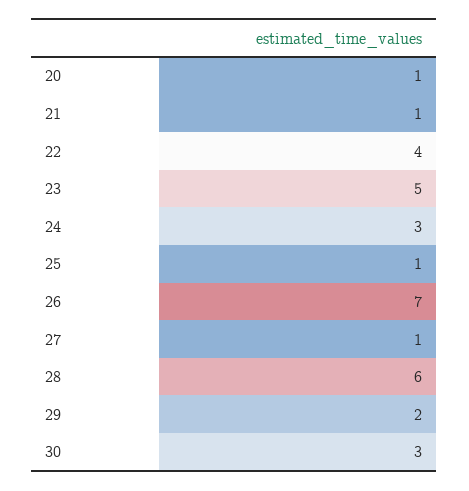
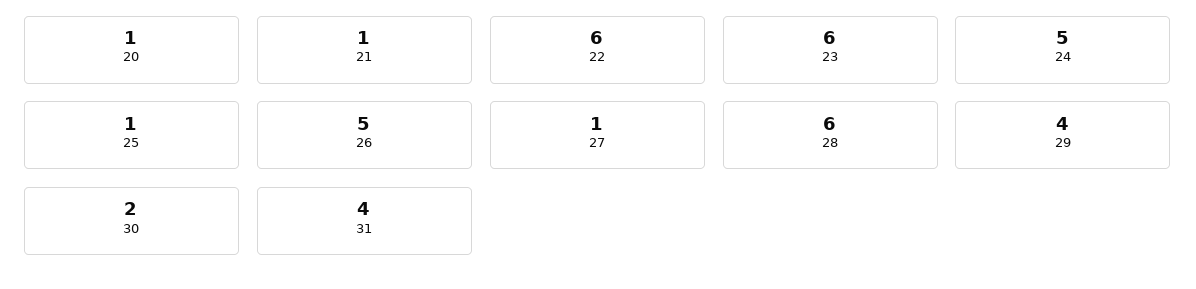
  {
    "20": 1,
    "21": 1,
-   "22": 4,
+   "22": 6,
-   "23": 5,
+   "23": 6,
-   "24": 3,
+   "24": 5,
    "25": 1,
-   "26": 7,
+   "26": 5,
    "27": 1,
    "28": 6,
-   "29": 2,
+   "29": 4,
-   "30": 3
+   "30": 2,
+   "31": 4
  }

